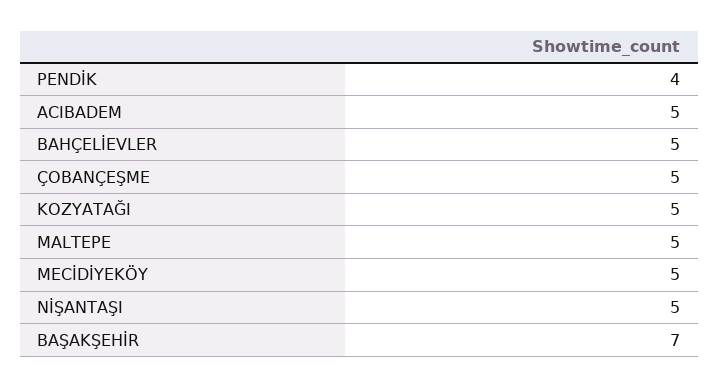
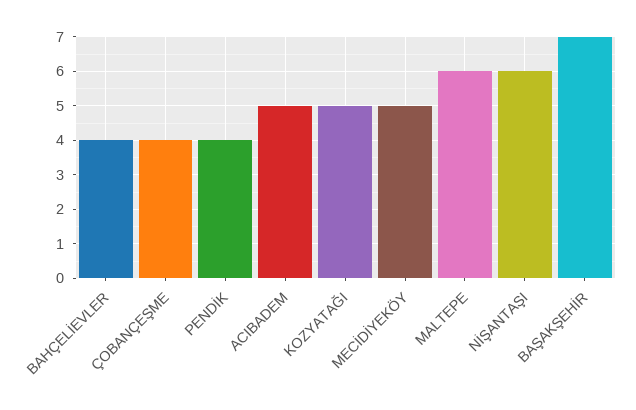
  {
    "PENDİK": 4,
    "ACIBADEM": 5,
-   "BAHÇELİEVLER": 5,
+   "BAHÇELİEVLER": 4,
-   "ÇOBANÇEŞME": 5,
+   "ÇOBANÇEŞME": 4,
    "KOZYATAĞI": 5,
-   "MALTEPE": 5,
+   "MALTEPE": 6,
    "MECİDİYEKÖY": 5,
-   "NİŞANTAŞI": 5,
+   "NİŞANTAŞI": 6,
    "BAŞAKŞEHİR": 7
  }

